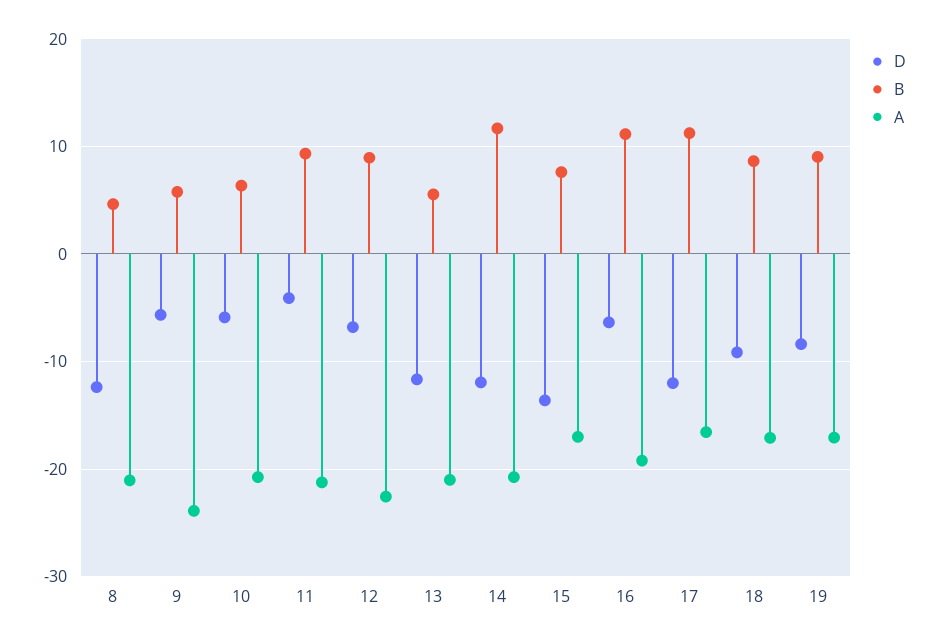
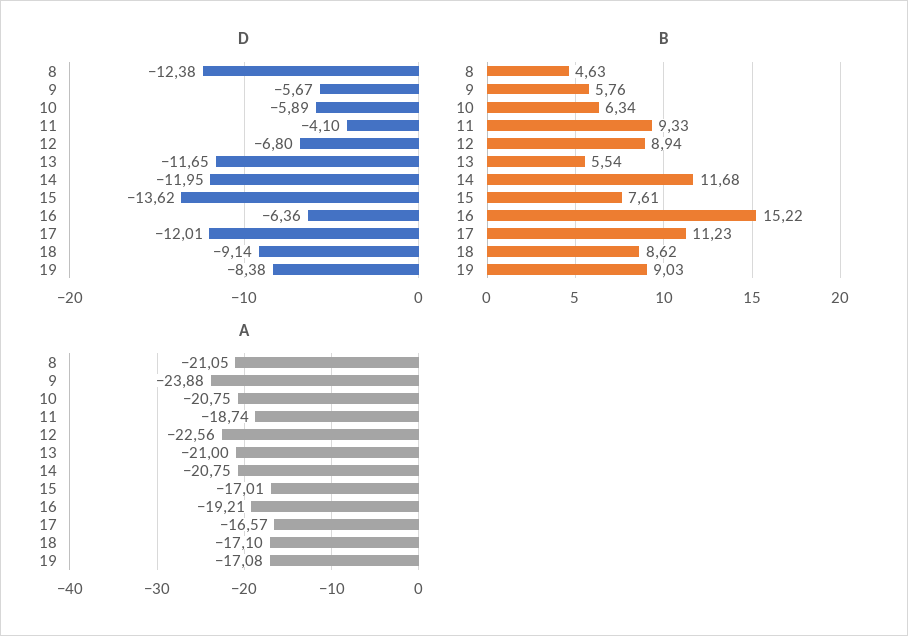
  {
    "D": {
      "8": -12.38,
      "9": -5.67,
      "10": -5.89,
      "11": -4.1,
      "12": -6.8,
      "13": -11.65,
      "14": -11.95,
      "15": -13.62,
      "16": -6.36,
      "17": -12.01,
      "18": -9.14,
      "19": -8.38
    },
    "B": {
      "8": 4.63,
      "9": 5.76,
      "10": 6.34,
      "11": 9.33,
      "12": 8.94,
      "13": 5.54,
      "14": 11.68,
      "15": 7.61,
-     "16": 11,
+     "16": 15.22,
      "17": 11.23,
      "18": 8.62,
      "19": 9.03
    },
    "A": {
      "8": -21.05,
      "9": -23.88,
      "10": -20.75,
-     "11": -21,
+     "11": -18.74,
      "12": -22.56,
      "13": -21,
      "14": -20.75,
      "15": -17.01,
      "16": -19.21,
      "17": -16.57,
      "18": -17.1,
      "19": -17.08
    }
  }

